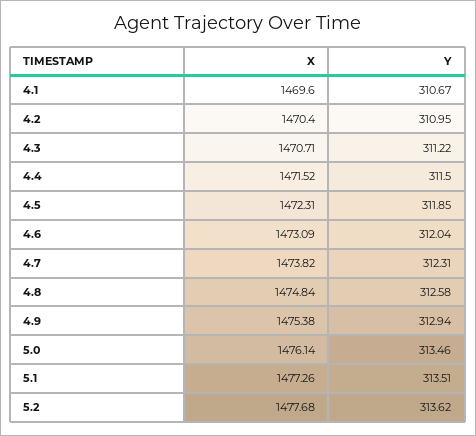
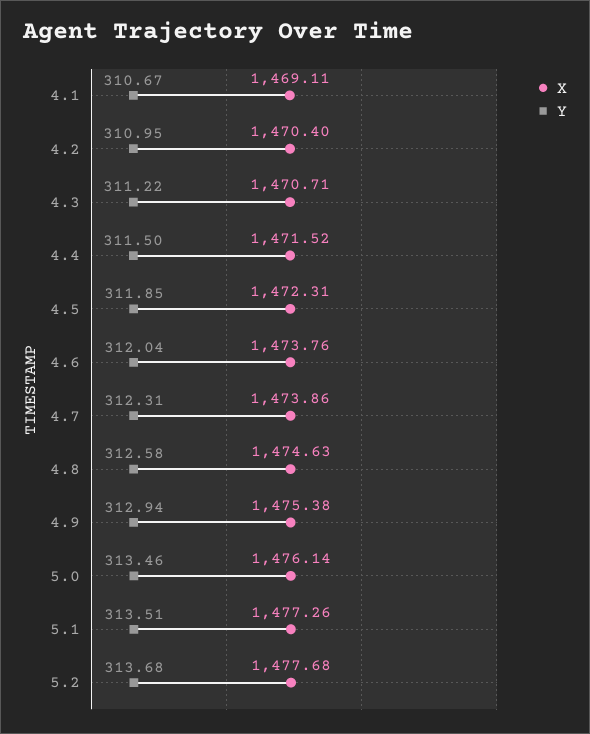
  {
    "X": {
-     "4.1": 1469.6,
+     "4.1": 1469.11,
      "4.2": 1470.4,
      "4.3": 1470.71,
      "4.4": 1471.52,
      "4.5": 1472.31,
-     "4.6": 1473.09,
+     "4.6": 1473.76,
-     "4.7": 1473.82,
+     "4.7": 1473.86,
-     "4.8": 1474.84,
+     "4.8": 1474.63,
      "4.9": 1475.38,
      "5.0": 1476.14,
      "5.1": 1477.26,
      "5.2": 1477.68
    },
    "Y": {
      "4.1": 310.67,
      "4.2": 310.95,
      "4.3": 311.22,
      "4.4": 311.5,
      "4.5": 311.85,
      "4.6": 312.04,
      "4.7": 312.31,
      "4.8": 312.58,
      "4.9": 312.94,
      "5.0": 313.46,
      "5.1": 313.51,
-     "5.2": 313.62
+     "5.2": 313.68
    }
  }

